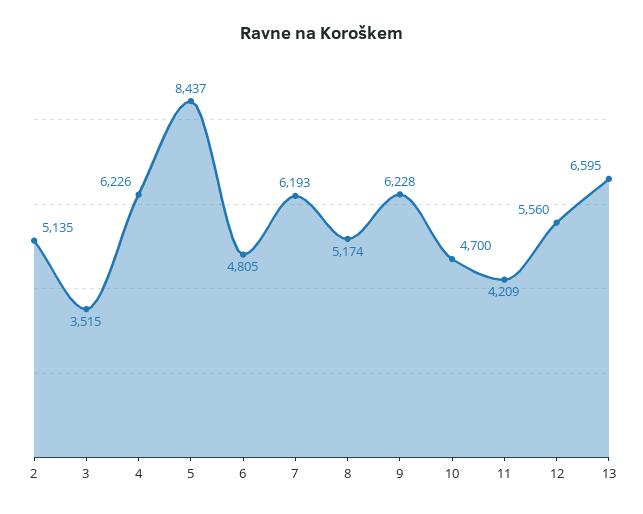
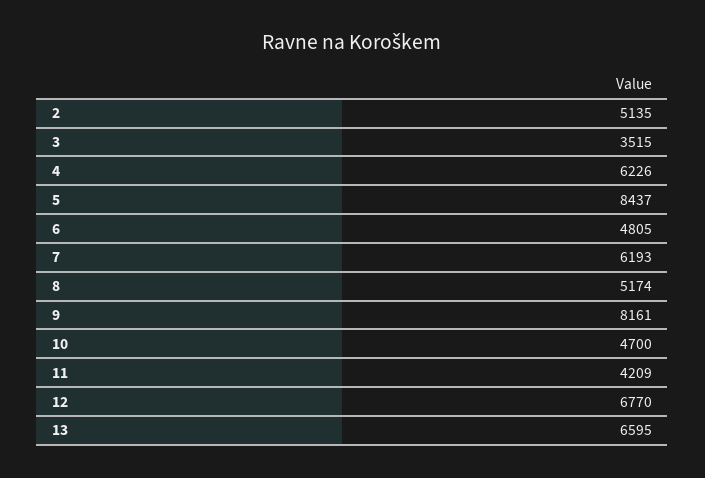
  {
    "2": 5135,
    "3": 3515,
    "4": 6226,
    "5": 8437,
    "6": 4805,
    "7": 6193,
    "8": 5174,
-   "9": 6228,
+   "9": 8161,
    "10": 4700,
    "11": 4209,
-   "12": 5560,
+   "12": 6770,
    "13": 6595
  }

